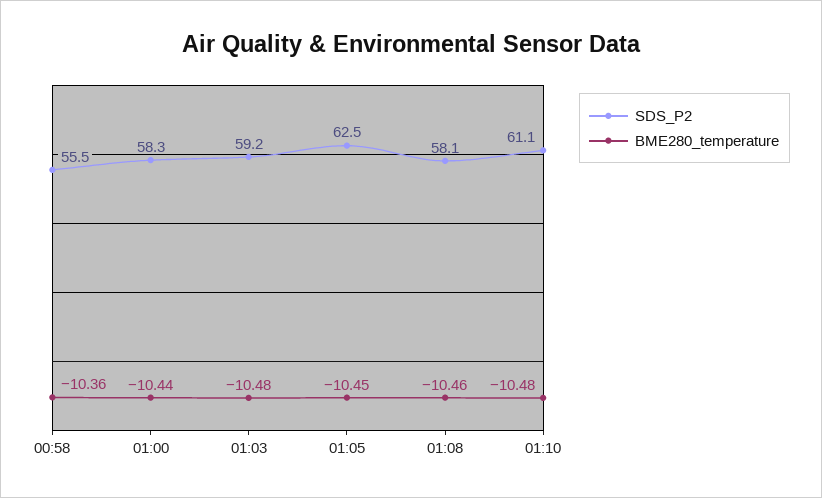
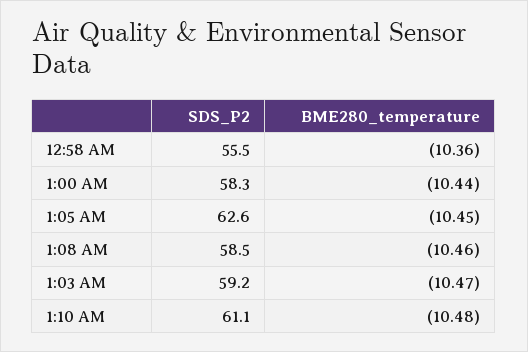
  {
    "SDS_P2": {
      "00:58": 55.5,
      "01:00": 58.3,
      "01:03": 59.2,
-     "01:05": 62.5,
+     "01:05": 62.6,
-     "01:08": 58.1,
+     "01:08": 58.5,
      "01:10": 61.1
    },
    "BME280_temperature": {
      "00:58": -10.36,
      "01:00": -10.44,
-     "01:03": -10.48,
+     "01:03": -10.47,
      "01:05": -10.45,
      "01:08": -10.46,
      "01:10": -10.48
    }
  }

